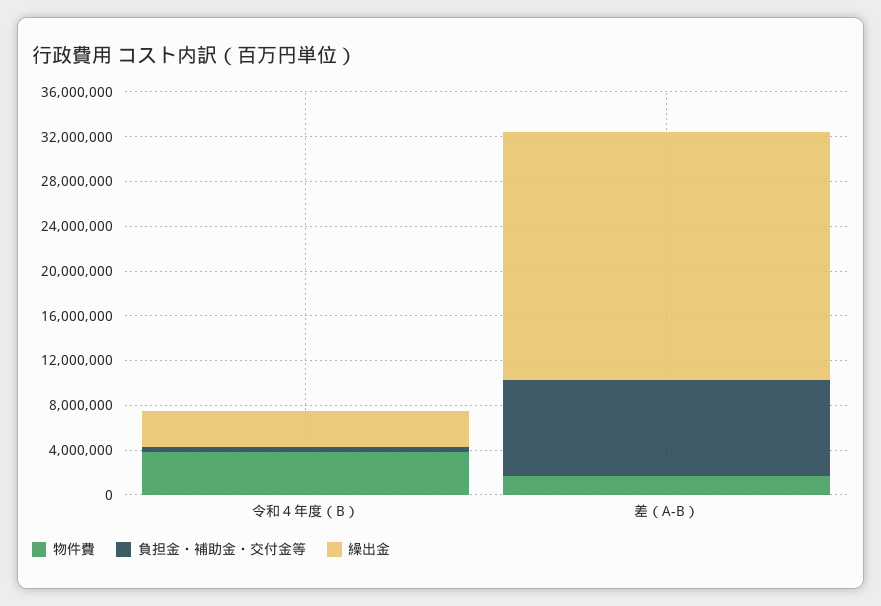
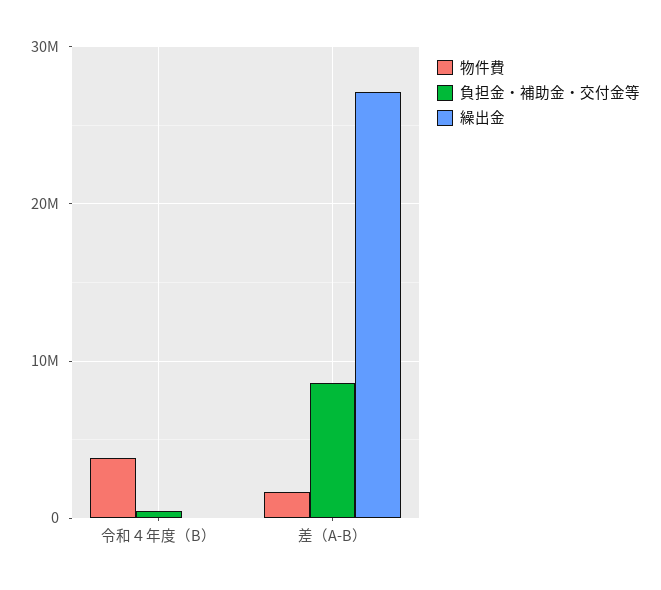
  {
    "物件費": {
      "令和４年度（B）": 4000000,
      "差（A-B）": 2000000
    },
    "負担金・補助金・交付金等": {
      "令和４年度（B）": 0,
      "差（A-B）": 9000000
    },
    "繰出金": {
-     "令和４年度（B）": 3000000,
+     "令和４年度（B）": 0,
-     "差（A-B）": 22000000
+     "差（A-B）": 27000000
    }
  }

